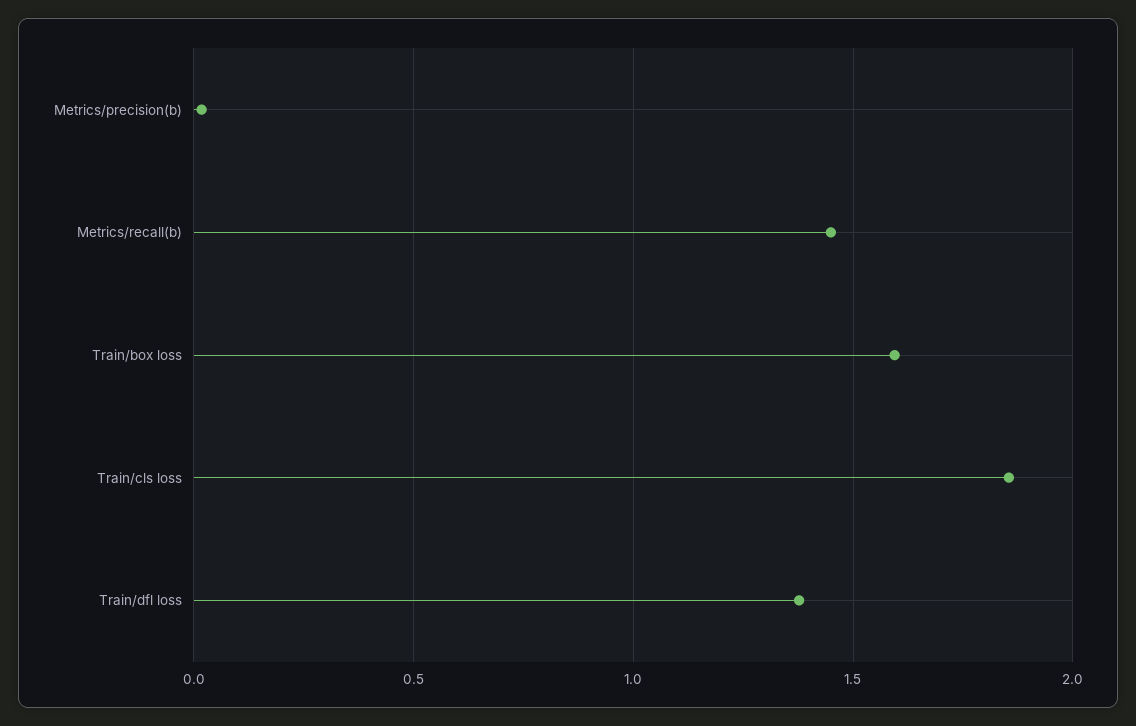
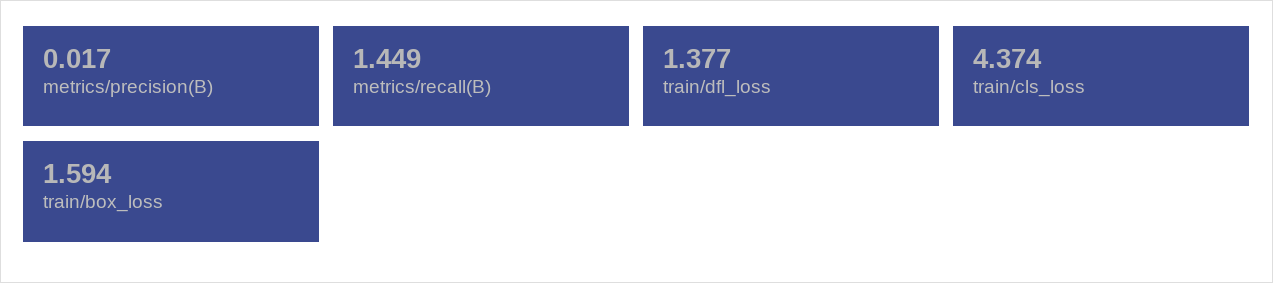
  {
    "Metrics/precision(b)": 0.017,
    "Metrics/recall(b)": 1.449,
    "Train/box loss": 1.594,
-   "Train/cls loss": 1.85,
+   "Train/cls loss": 4.374,
    "Train/dfl loss": 1.377
  }

